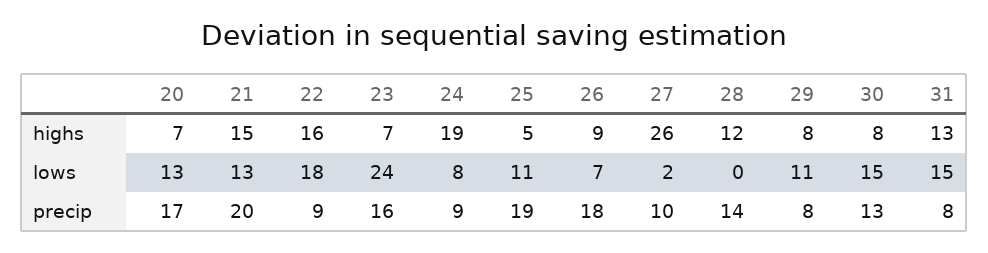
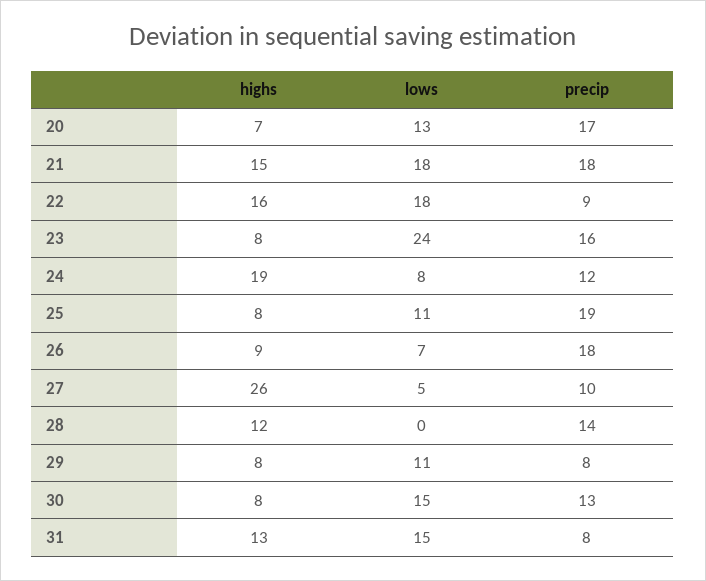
  {
    "20": {
      "highs": 7,
      "lows": 13,
      "precip": 17
    },
    "21": {
      "highs": 15,
-     "lows": 13,
+     "lows": 18,
-     "precip": 20
+     "precip": 18
    },
    "22": {
      "highs": 16,
      "lows": 18,
      "precip": 9
    },
    "23": {
-     "highs": 7,
+     "highs": 8,
      "lows": 24,
      "precip": 16
    },
    "24": {
      "highs": 19,
      "lows": 8,
-     "precip": 9
+     "precip": 12
    },
    "25": {
-     "highs": 5,
+     "highs": 8,
      "lows": 11,
      "precip": 19
    },
    "26": {
      "highs": 9,
      "lows": 7,
      "precip": 18
    },
    "27": {
      "highs": 26,
-     "lows": 2,
+     "lows": 5,
      "precip": 10
    },
    "28": {
      "highs": 12,
      "lows": 0,
      "precip": 14
    },
    "29": {
      "highs": 8,
      "lows": 11,
      "precip": 8
    },
    "30": {
      "highs": 8,
      "lows": 15,
      "precip": 13
    },
    "31": {
      "highs": 13,
      "lows": 15,
      "precip": 8
    }
  }

